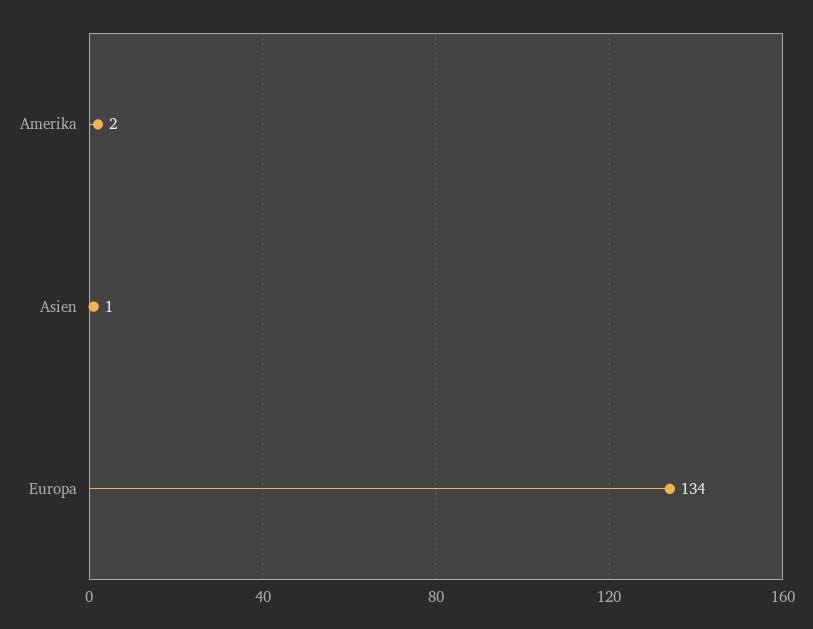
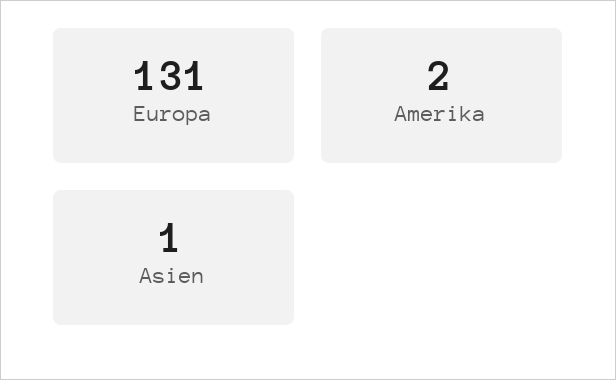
  {
    "Amerika": 2,
    "Asien": 1,
-   "Europa": 134
+   "Europa": 131
  }

